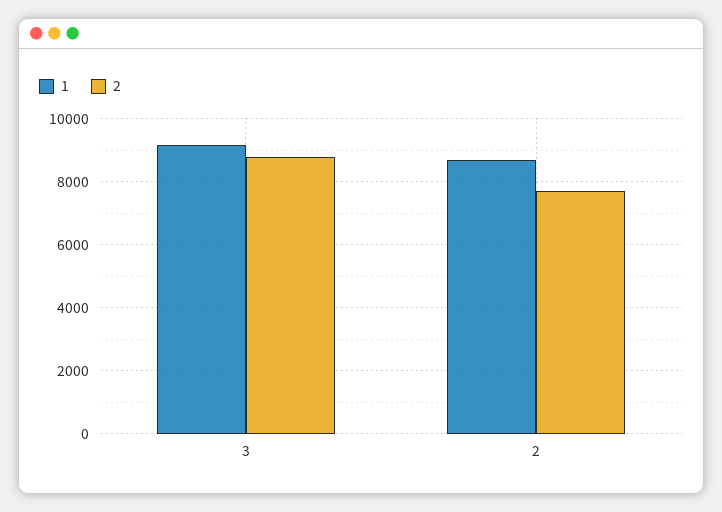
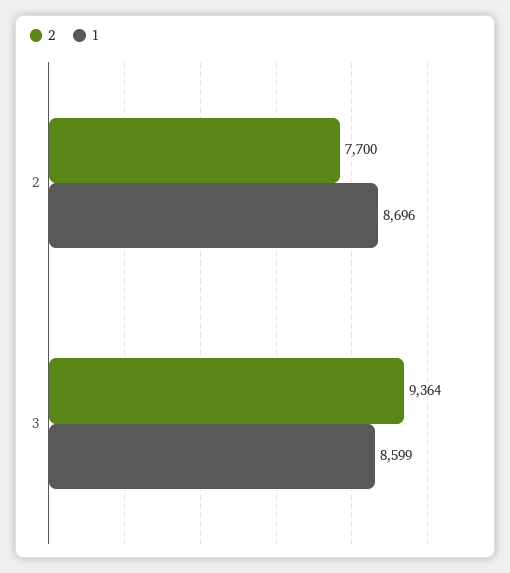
  {
    "1": {
-     "3": 9200,
+     "3": 8599,
      "2": 8696
    },
    "2": {
-     "3": 8800,
+     "3": 9364,
      "2": 7700
    }
  }

